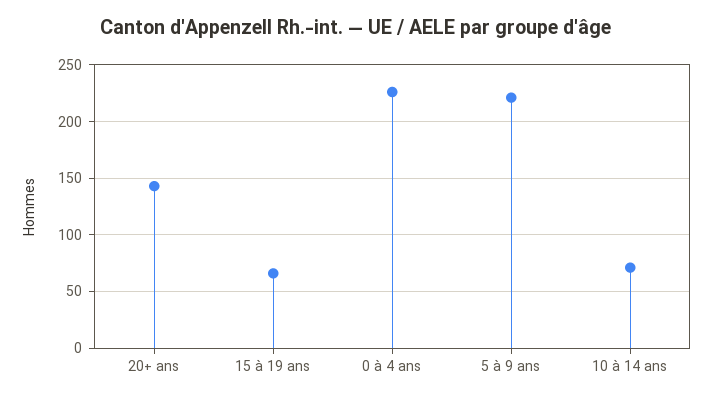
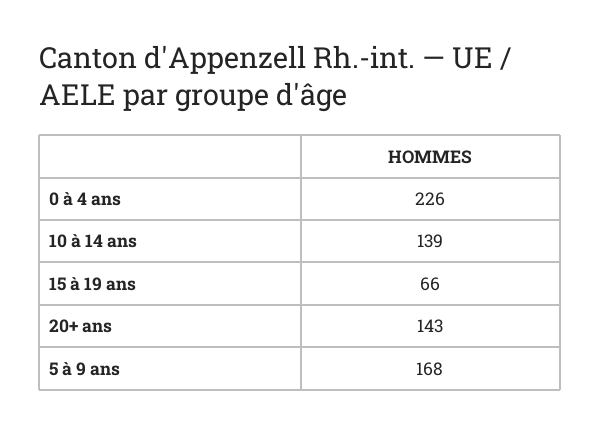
  {
    "20+ ans": 143,
    "15 à 19 ans": 66,
    "0 à 4 ans": 226,
-   "5 à 9 ans": 220,
+   "5 à 9 ans": 168,
-   "10 à 14 ans": 70
+   "10 à 14 ans": 139
  }

